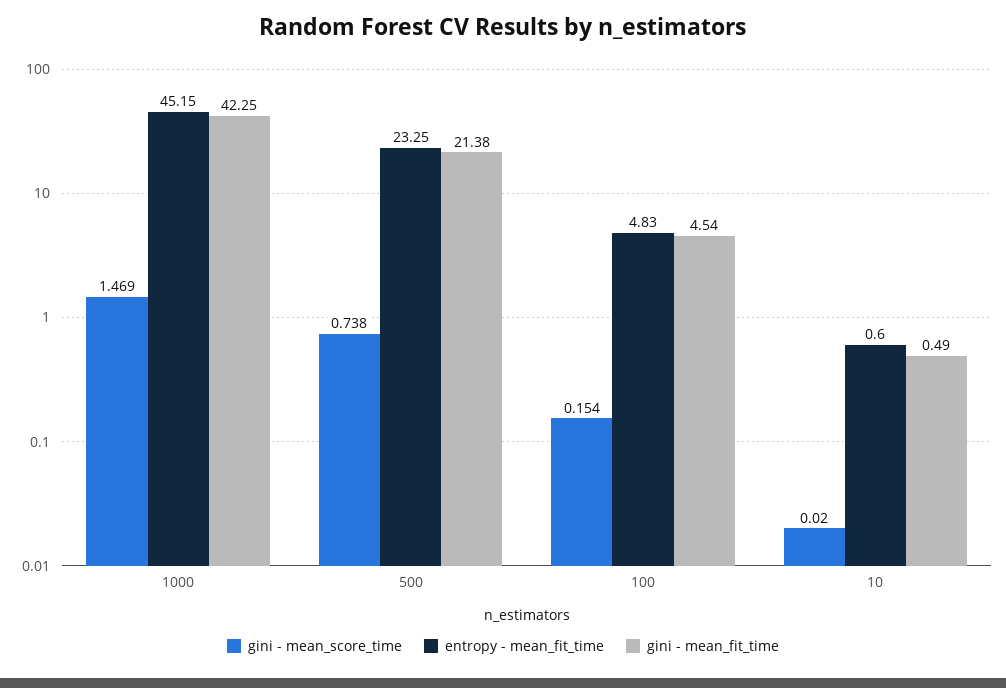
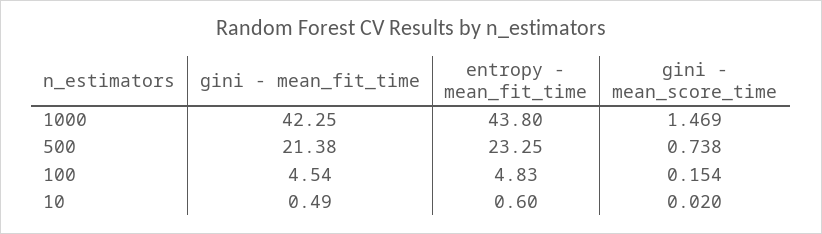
  {
    "gini - mean_score_time": {
      "1000": 1.469,
      "500": 0.738,
      "100": 0.154,
      "10": 0.02
    },
    "entropy - mean_fit_time": {
-     "1000": 45.15,
+     "1000": 43.8,
      "500": 23.25,
      "100": 4.83,
      "10": 0.6
    },
    "gini - mean_fit_time": {
      "1000": 42.25,
      "500": 21.38,
      "100": 4.54,
      "10": 0.49
    }
  }

